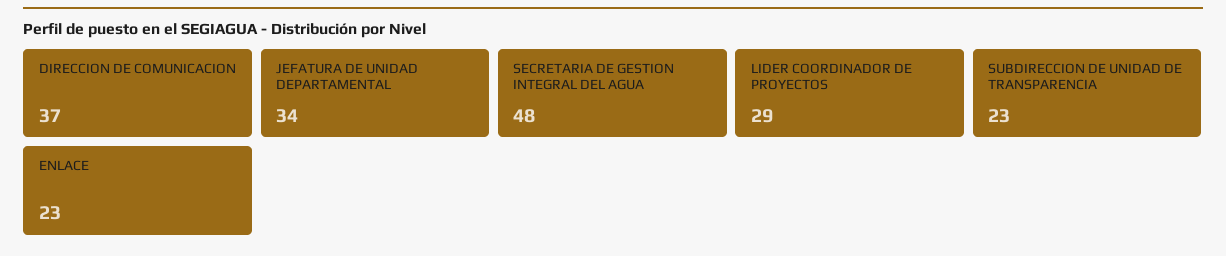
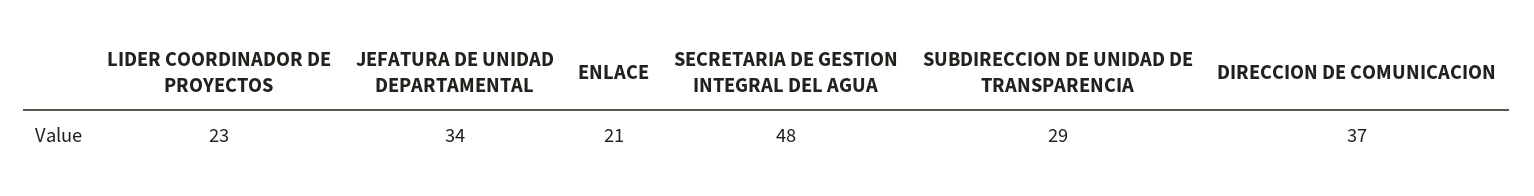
  {
    "DIRECCION DE COMUNICACION": 37,
    "JEFATURA DE UNIDAD DEPARTAMENTAL": 34,
    "SECRETARIA DE GESTION INTEGRAL DEL AGUA": 48,
-   "LIDER COORDINADOR DE PROYECTOS": 29,
+   "LIDER COORDINADOR DE PROYECTOS": 23,
-   "SUBDIRECCION DE UNIDAD DE TRANSPARENCIA": 23,
+   "SUBDIRECCION DE UNIDAD DE TRANSPARENCIA": 29,
-   "ENLACE": 23
+   "ENLACE": 21
  }

